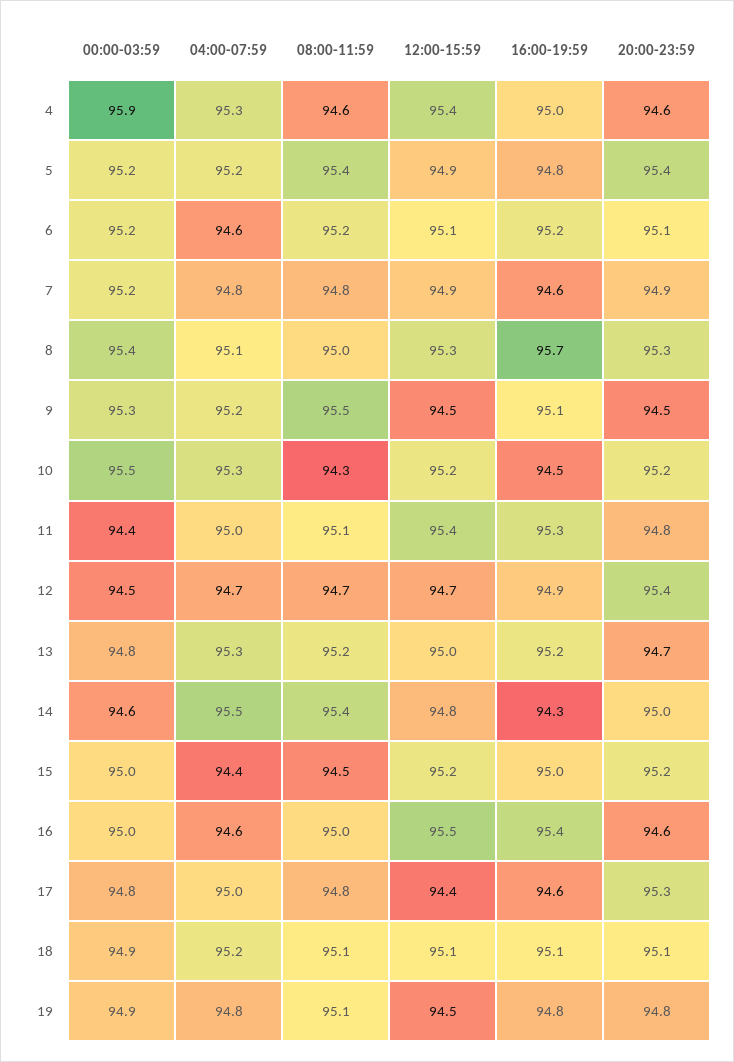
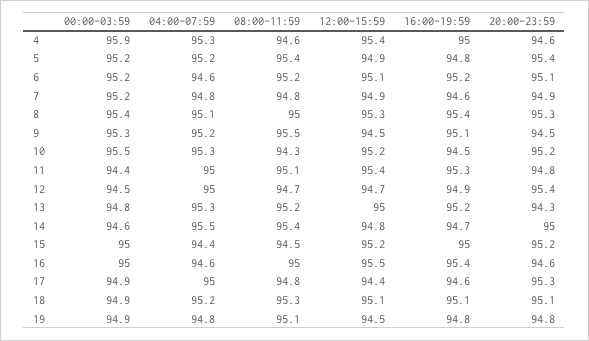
  {
    "00:00-03:59": {
      "4": 95.9,
      "5": 95.2,
      "6": 95.2,
      "7": 95.2,
      "8": 95.4,
      "9": 95.3,
      "10": 95.5,
      "11": 94.4,
      "12": 94.5,
      "13": 94.8,
      "14": 94.6,
      "15": 95,
      "16": 95,
-     "17": 94.8,
+     "17": 94.9,
      "18": 94.9,
      "19": 94.9
    },
    "04:00-07:59": {
      "4": 95.3,
      "5": 95.2,
      "6": 94.6,
      "7": 94.8,
      "8": 95.1,
      "9": 95.2,
      "10": 95.3,
      "11": 95,
-     "12": 94.7,
+     "12": 95,
      "13": 95.3,
      "14": 95.5,
      "15": 94.4,
      "16": 94.6,
      "17": 95,
      "18": 95.2,
      "19": 94.8
    },
    "08:00-11:59": {
      "4": 94.6,
      "5": 95.4,
      "6": 95.2,
      "7": 94.8,
      "8": 95,
      "9": 95.5,
      "10": 94.3,
      "11": 95.1,
      "12": 94.7,
      "13": 95.2,
      "14": 95.4,
      "15": 94.5,
      "16": 95,
      "17": 94.8,
-     "18": 95.1,
+     "18": 95.3,
      "19": 95.1
    },
    "12:00-15:59": {
      "4": 95.4,
      "5": 94.9,
      "6": 95.1,
      "7": 94.9,
      "8": 95.3,
      "9": 94.5,
      "10": 95.2,
      "11": 95.4,
      "12": 94.7,
      "13": 95,
      "14": 94.8,
      "15": 95.2,
      "16": 95.5,
      "17": 94.4,
      "18": 95.1,
      "19": 94.5
    },
    "16:00-19:59": {
      "4": 95,
      "5": 94.8,
      "6": 95.2,
      "7": 94.6,
-     "8": 95.7,
+     "8": 95.4,
      "9": 95.1,
      "10": 94.5,
      "11": 95.3,
      "12": 94.9,
      "13": 95.2,
-     "14": 94.3,
+     "14": 94.7,
      "15": 95,
      "16": 95.4,
      "17": 94.6,
      "18": 95.1,
      "19": 94.8
    },
    "20:00-23:59": {
      "4": 94.6,
      "5": 95.4,
      "6": 95.1,
      "7": 94.9,
      "8": 95.3,
      "9": 94.5,
      "10": 95.2,
      "11": 94.8,
      "12": 95.4,
-     "13": 94.7,
+     "13": 94.3,
      "14": 95,
      "15": 95.2,
      "16": 94.6,
      "17": 95.3,
      "18": 95.1,
      "19": 94.8
    }
  }

